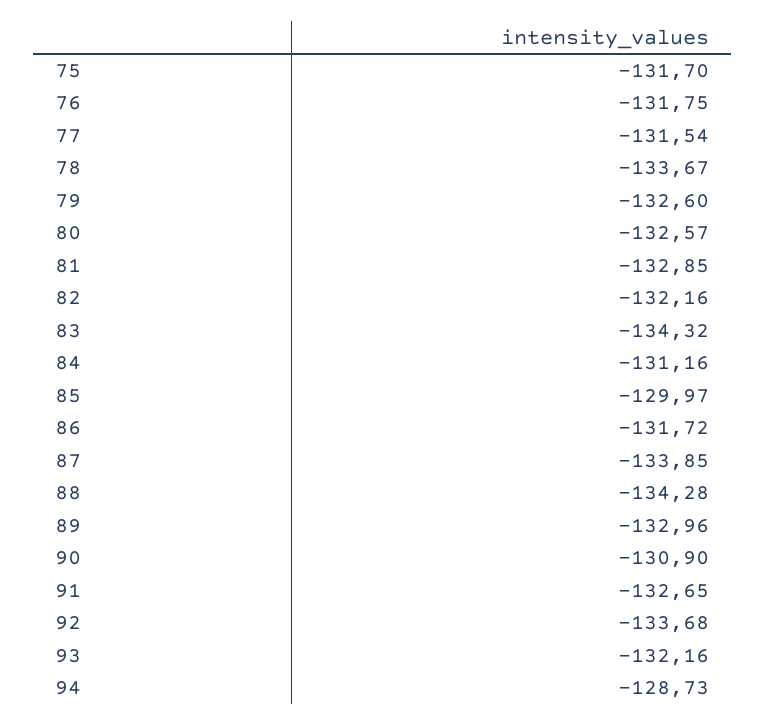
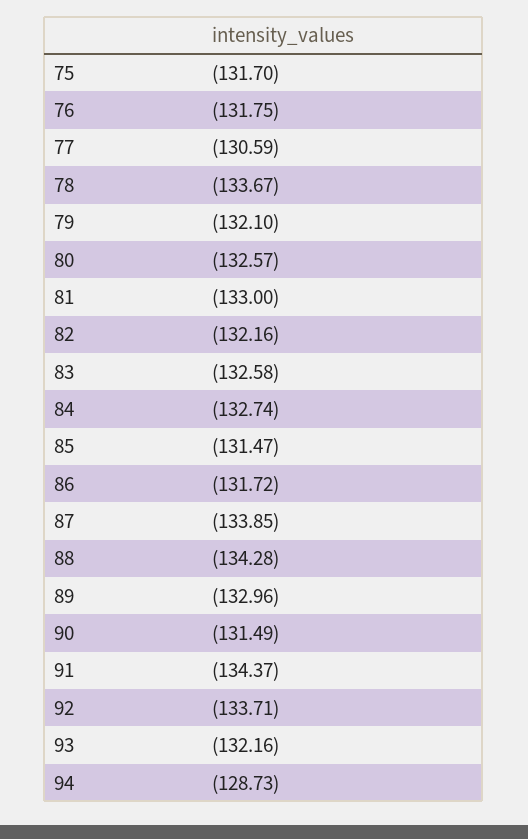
  {
    "75": -131.7,
    "76": -131.75,
-   "77": -131.54,
+   "77": -130.59,
    "78": -133.67,
-   "79": -132.6,
+   "79": -132.1,
    "80": -132.57,
-   "81": -132.85,
+   "81": -133,
    "82": -132.16,
-   "83": -134.32,
+   "83": -132.58,
-   "84": -131.16,
+   "84": -132.74,
-   "85": -129.97,
+   "85": -131.47,
    "86": -131.72,
    "87": -133.85,
    "88": -134.28,
    "89": -132.96,
-   "90": -130.9,
+   "90": -131.49,
-   "91": -132.65,
+   "91": -134.37,
-   "92": -133.68,
+   "92": -133.71,
    "93": -132.16,
    "94": -128.73
  }

